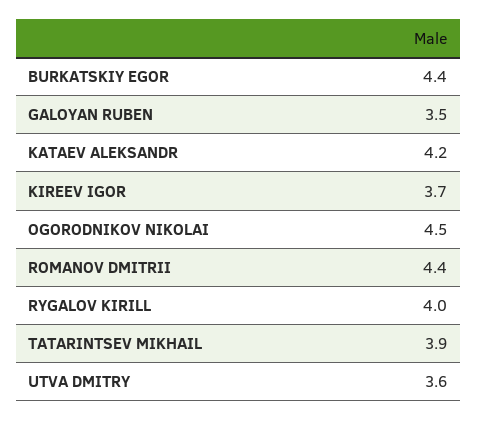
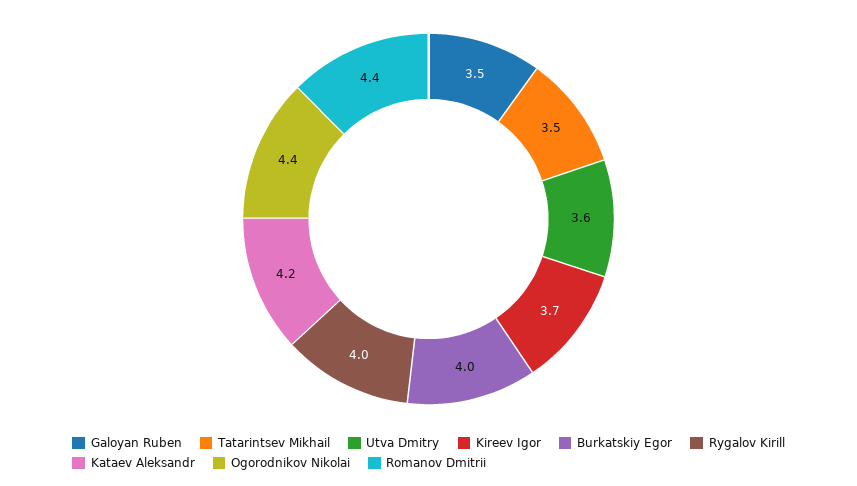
  {
-   "BURKATSKIY EGOR": 4.4,
+   "BURKATSKIY EGOR": 4,
    "GALOYAN RUBEN": 3.5,
    "KATAEV ALEKSANDR": 4.2,
    "KIREEV IGOR": 3.7,
-   "OGORODNIKOV NIKOLAI": 4.5,
+   "OGORODNIKOV NIKOLAI": 4.4,
    "ROMANOV DMITRII": 4.4,
    "RYGALOV KIRILL": 4,
-   "TATARINTSEV MIKHAIL": 3.9,
+   "TATARINTSEV MIKHAIL": 3.5,
    "UTVA DMITRY": 3.6
  }

